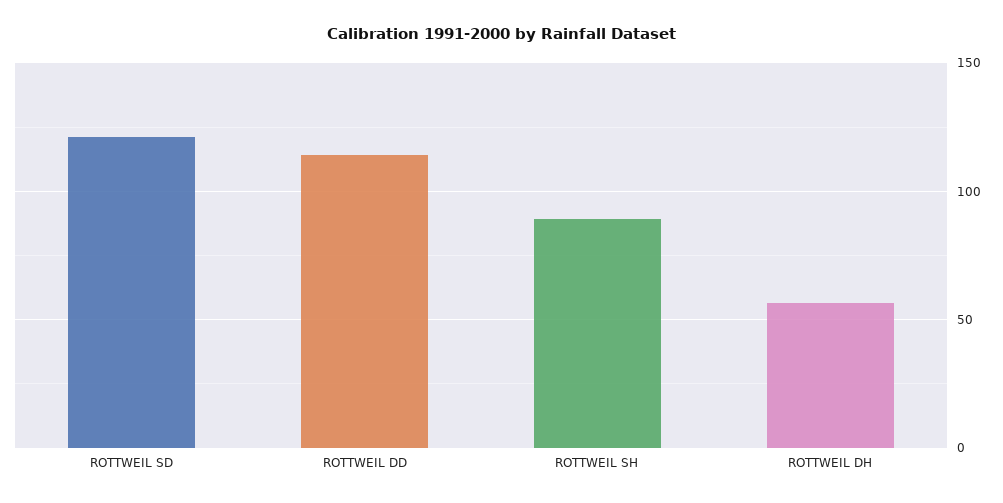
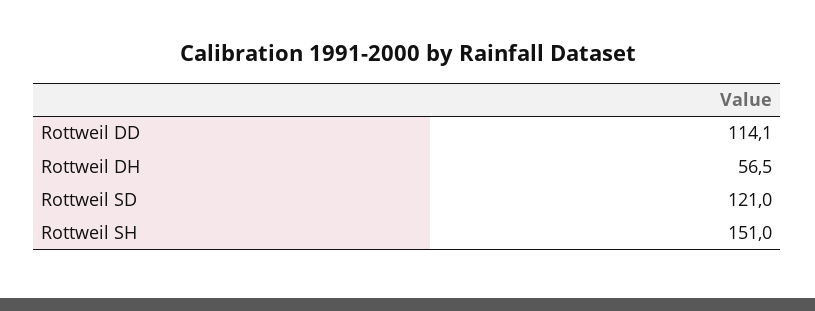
  {
    "ROTTWEIL SD": 121,
    "ROTTWEIL DD": 114.1,
-   "ROTTWEIL SH": 90,
+   "ROTTWEIL SH": 151,
    "ROTTWEIL DH": 56.5
  }

